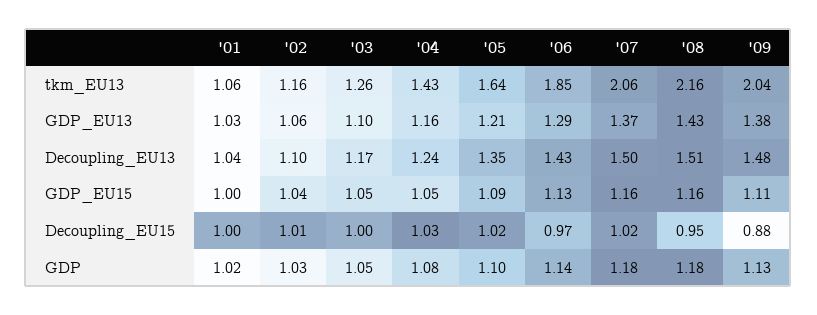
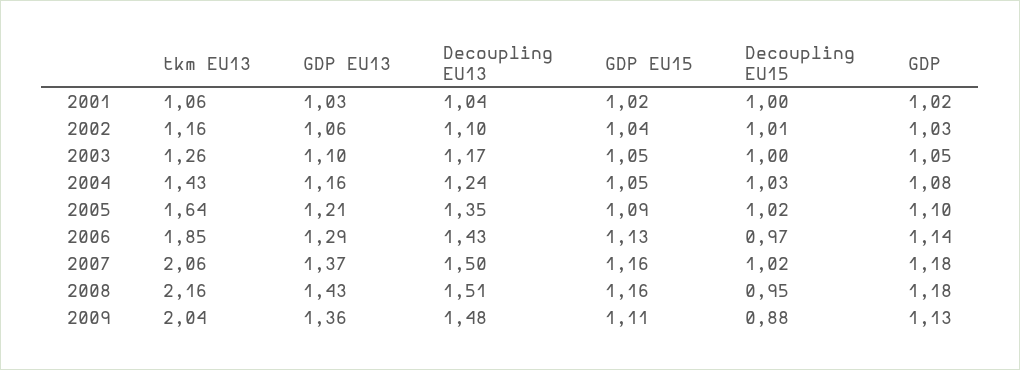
  {
    "'01": {
      "tkm_EU13": 1.06,
      "GDP_EU13": 1.03,
      "Decoupling_EU13": 1.04,
-     "GDP_EU15": 1,
+     "GDP_EU15": 1.02,
      "Decoupling_EU15": 1,
      "GDP": 1.02
    },
    "'02": {
      "tkm_EU13": 1.16,
      "GDP_EU13": 1.06,
      "Decoupling_EU13": 1.1,
      "GDP_EU15": 1.04,
      "Decoupling_EU15": 1.01,
      "GDP": 1.03
    },
    "'03": {
      "tkm_EU13": 1.26,
      "GDP_EU13": 1.1,
      "Decoupling_EU13": 1.17,
      "GDP_EU15": 1.05,
      "Decoupling_EU15": 1,
      "GDP": 1.05
    },
    "'04": {
      "tkm_EU13": 1.43,
      "GDP_EU13": 1.16,
      "Decoupling_EU13": 1.24,
      "GDP_EU15": 1.05,
      "Decoupling_EU15": 1.03,
      "GDP": 1.08
    },
    "'05": {
      "tkm_EU13": 1.64,
      "GDP_EU13": 1.21,
      "Decoupling_EU13": 1.35,
      "GDP_EU15": 1.09,
      "Decoupling_EU15": 1.02,
      "GDP": 1.1
    },
    "'06": {
      "tkm_EU13": 1.85,
      "GDP_EU13": 1.29,
      "Decoupling_EU13": 1.43,
      "GDP_EU15": 1.13,
      "Decoupling_EU15": 0.97,
      "GDP": 1.14
    },
    "'07": {
      "tkm_EU13": 2.06,
      "GDP_EU13": 1.37,
      "Decoupling_EU13": 1.5,
      "GDP_EU15": 1.16,
      "Decoupling_EU15": 1.02,
      "GDP": 1.18
    },
    "'08": {
      "tkm_EU13": 2.16,
      "GDP_EU13": 1.43,
      "Decoupling_EU13": 1.51,
      "GDP_EU15": 1.16,
      "Decoupling_EU15": 0.95,
      "GDP": 1.18
    },
    "'09": {
      "tkm_EU13": 2.04,
-     "GDP_EU13": 1.38,
+     "GDP_EU13": 1.36,
      "Decoupling_EU13": 1.48,
      "GDP_EU15": 1.11,
      "Decoupling_EU15": 0.88,
      "GDP": 1.13
    }
  }

